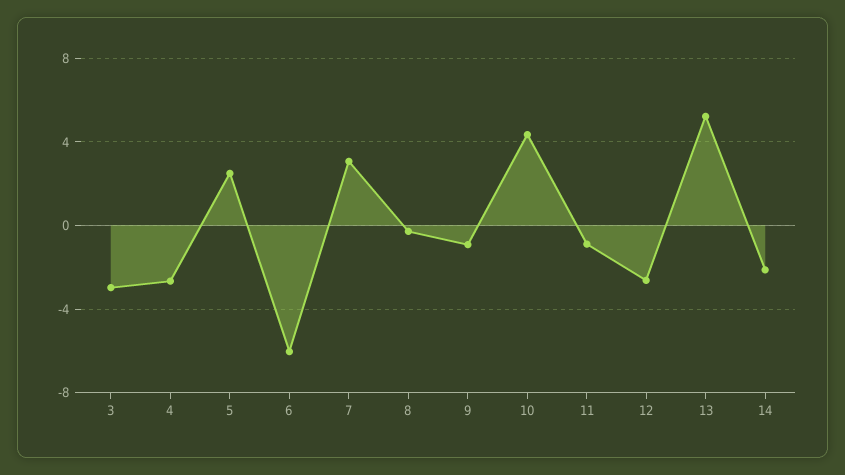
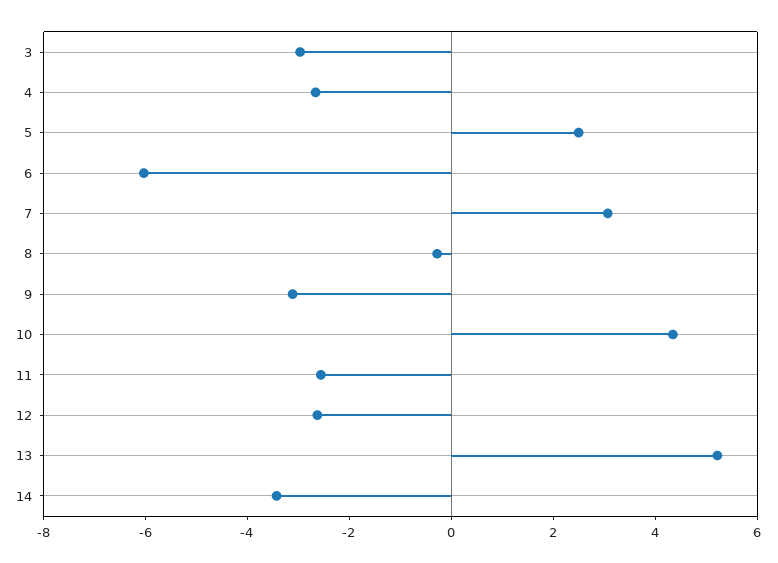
  {
    "3": -3,
    "4": -2.5,
    "5": 2.5,
    "6": -6,
    "7": 3,
    "8": -0.5,
-   "9": -1,
+   "9": -3,
    "10": 4.5,
-   "11": -1,
+   "11": -2.5,
    "12": -2.5,
    "13": 5,
-   "14": -2
+   "14": -3.5
  }

